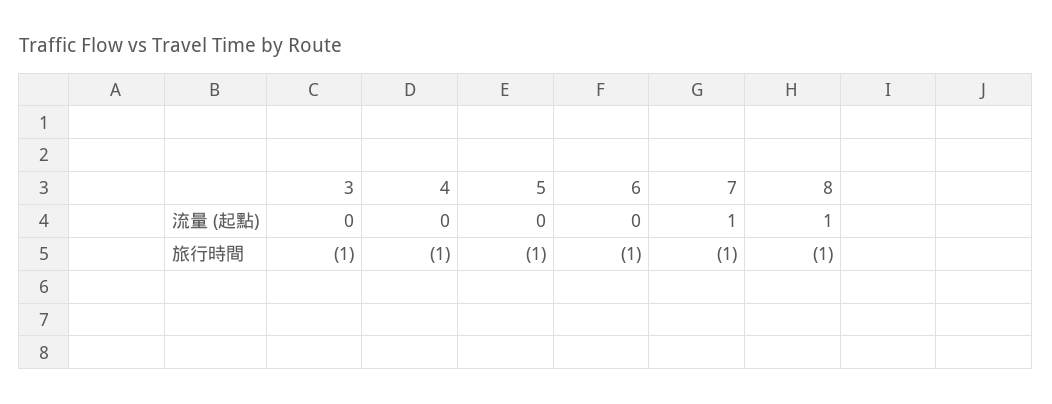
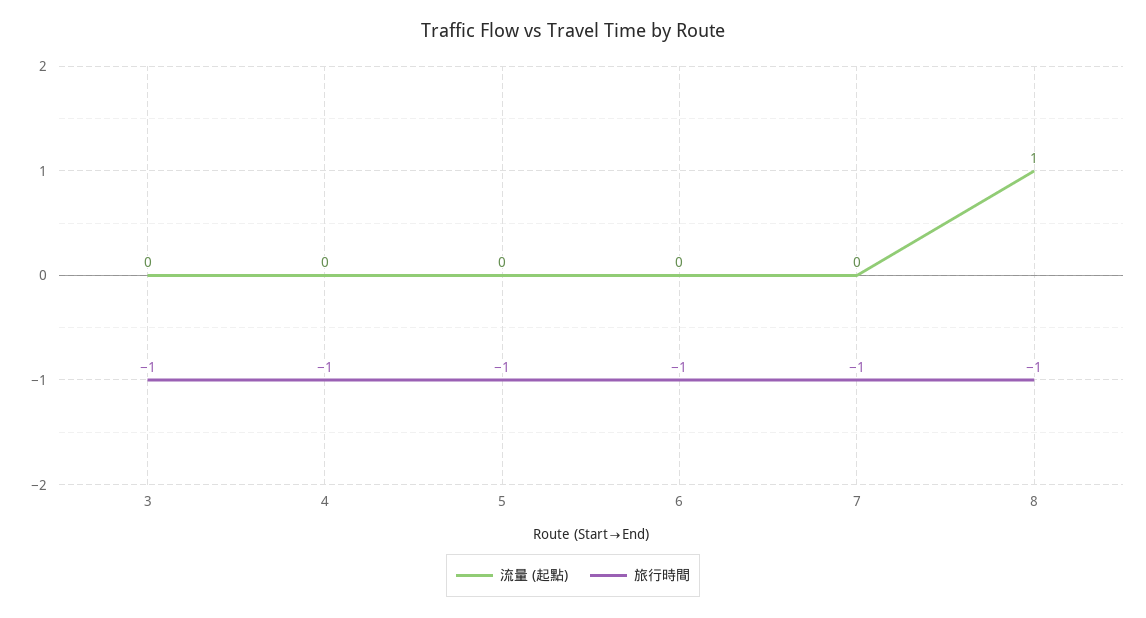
  {
    "流量 (起點)": {
      "3": 0,
      "4": 0,
      "5": 0,
      "6": 0,
-     "7": 1,
+     "7": 0,
      "8": 1
    },
    "旅行時間": {
      "3": -1,
      "4": -1,
      "5": -1,
      "6": -1,
      "7": -1,
      "8": -1
    }
  }

